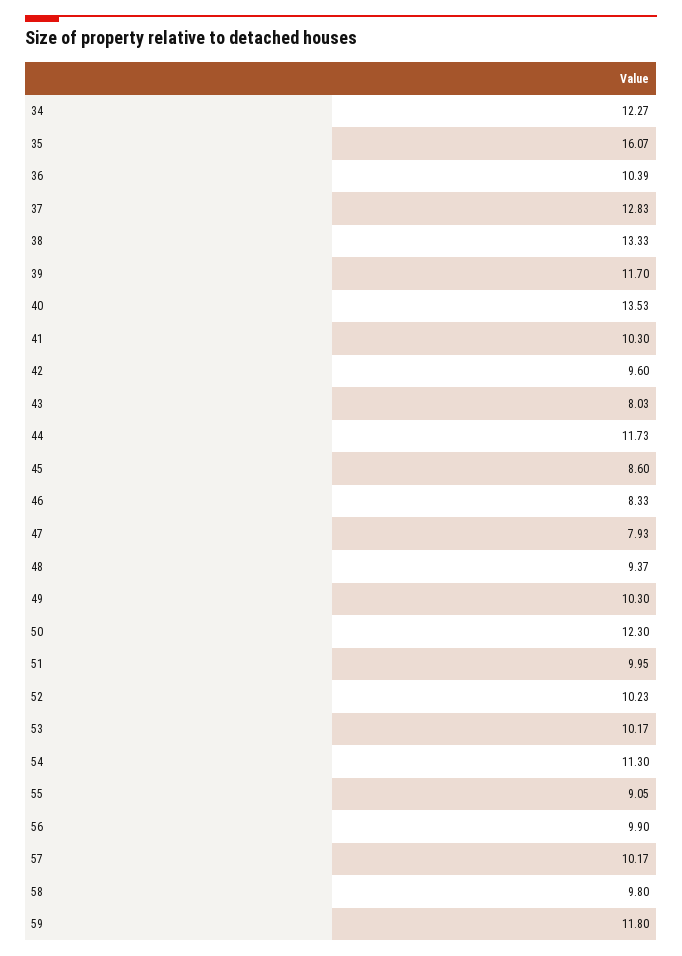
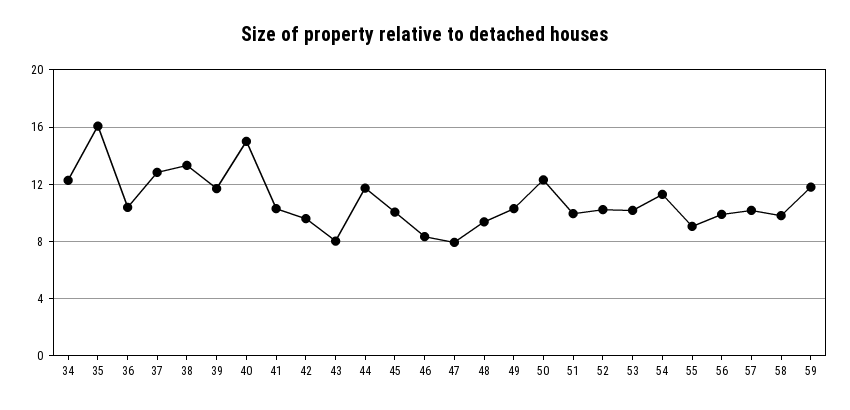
  {
    "34": 12.27,
    "35": 16.07,
    "36": 10.39,
    "37": 12.83,
    "38": 13.33,
    "39": 11.7,
-   "40": 13.53,
+   "40": 15,
    "41": 10.3,
    "42": 9.6,
    "43": 8.03,
    "44": 11.73,
-   "45": 8.6,
+   "45": 10,
    "46": 8.33,
    "47": 7.93,
    "48": 9.37,
    "49": 10.3,
    "50": 12.3,
    "51": 9.95,
    "52": 10.23,
    "53": 10.17,
    "54": 11.3,
    "55": 9.05,
    "56": 9.9,
    "57": 10.17,
    "58": 9.8,
    "59": 11.8
  }

